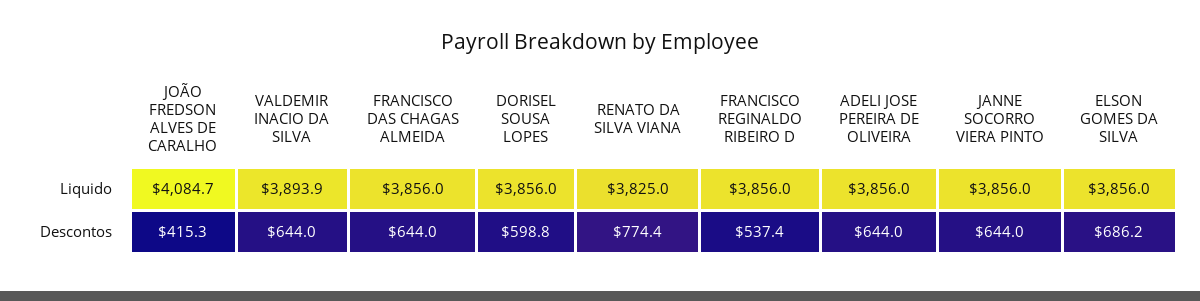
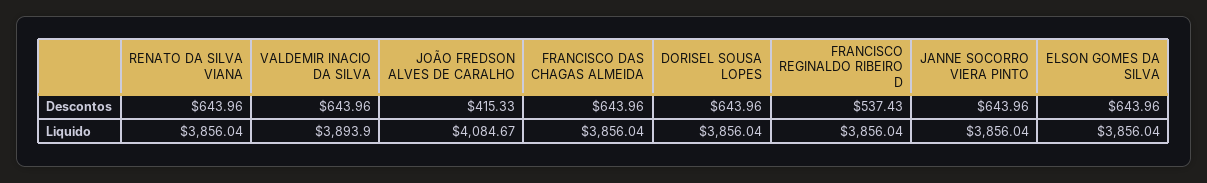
  {
    "JOÃO FREDSON ALVES DE CARALHO": {
      "Liquido": 4084.67,
      "Descontos": 415.33
    },
    "VALDEMIR INACIO DA SILVA": {
      "Liquido": 3893.9,
      "Descontos": 643.96
    },
    "FRANCISCO DAS CHAGAS ALMEIDA": {
      "Liquido": 3856.04,
      "Descontos": 643.96
    },
    "DORISEL SOUSA LOPES": {
      "Liquido": 3856.04,
-     "Descontos": 598.8
+     "Descontos": 643.96
    },
    "RENATO DA SILVA VIANA": {
-     "Liquido": 3825,
+     "Liquido": 3856.04,
-     "Descontos": 774.4
+     "Descontos": 643.96
    },
    "FRANCISCO REGINALDO RIBEIRO D": {
      "Liquido": 3856.04,
      "Descontos": 537.43
    },
-   "ADELI JOSE PEREIRA DE OLIVEIRA": {
-     "Liquido": 3856,
-     "Descontos": 644
-   },
    "JANNE SOCORRO VIERA PINTO": {
      "Liquido": 3856.04,
      "Descontos": 643.96
    },
    "ELSON GOMES DA SILVA": {
      "Liquido": 3856.04,
-     "Descontos": 686.2
+     "Descontos": 643.96
    }
  }

